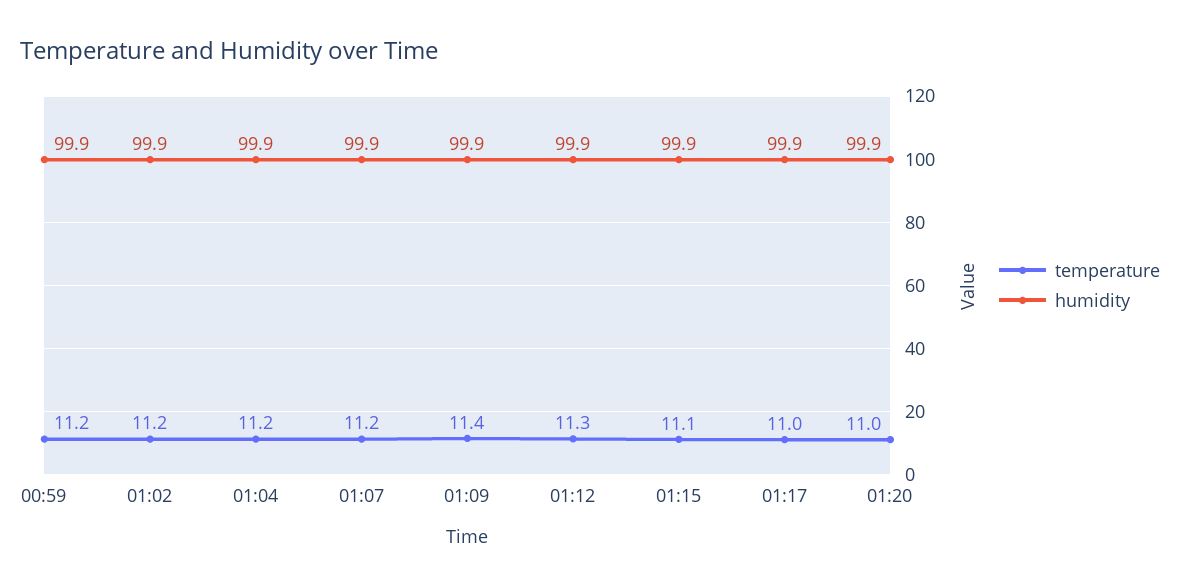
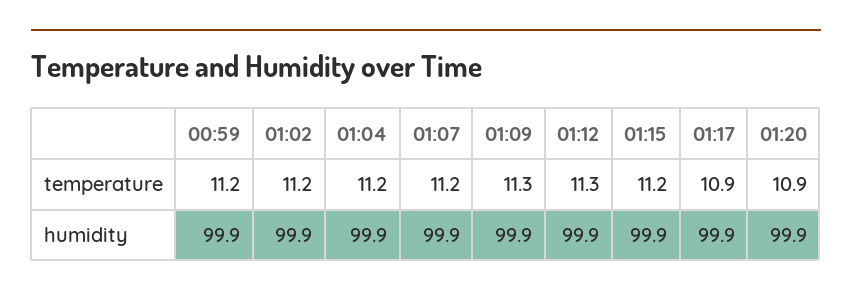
  {
    "temperature": {
      "00:59": 11.2,
      "01:02": 11.2,
      "01:04": 11.2,
      "01:07": 11.2,
-     "01:09": 11.4,
+     "01:09": 11.3,
      "01:12": 11.3,
-     "01:15": 11.1,
+     "01:15": 11.2,
-     "01:17": 11,
+     "01:17": 10.9,
-     "01:20": 11
+     "01:20": 10.9
    },
    "humidity": {
      "00:59": 99.9,
      "01:02": 99.9,
      "01:04": 99.9,
      "01:07": 99.9,
      "01:09": 99.9,
      "01:12": 99.9,
      "01:15": 99.9,
      "01:17": 99.9,
      "01:20": 99.9
    }
  }

